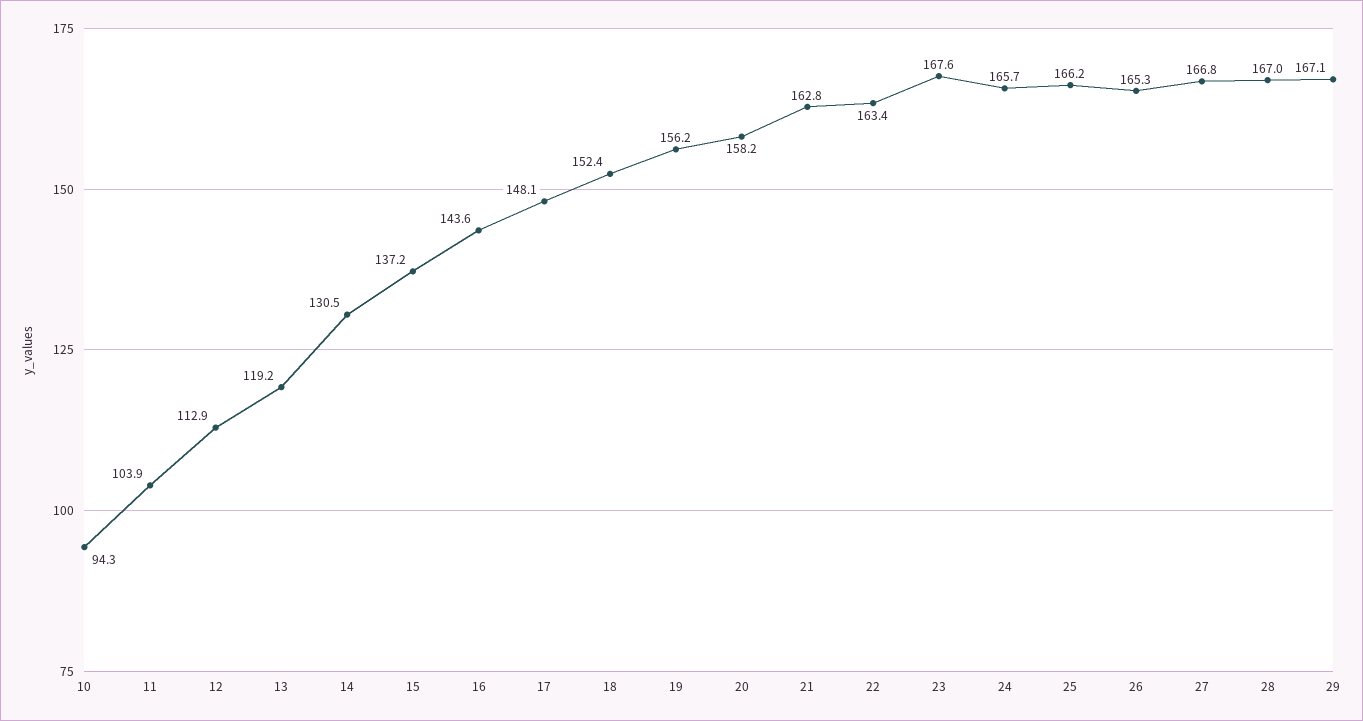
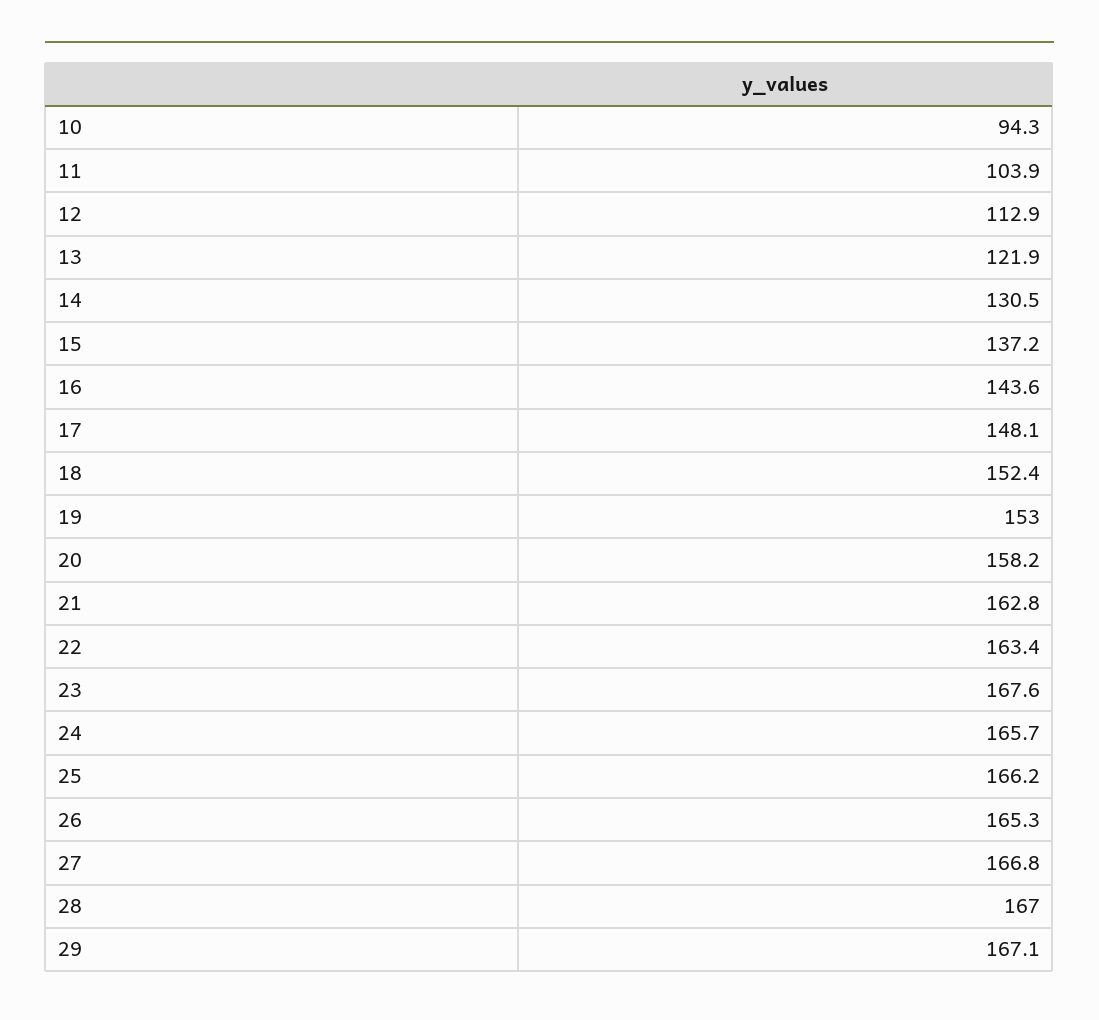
  {
    "10": 94.3,
    "11": 103.9,
    "12": 112.9,
-   "13": 119.2,
+   "13": 121.9,
    "14": 130.5,
    "15": 137.2,
    "16": 143.6,
    "17": 148.1,
    "18": 152.4,
-   "19": 156.2,
+   "19": 153,
    "20": 158.2,
    "21": 162.8,
    "22": 163.4,
    "23": 167.6,
    "24": 165.7,
    "25": 166.2,
    "26": 165.3,
    "27": 166.8,
    "28": 167,
    "29": 167.1
  }

